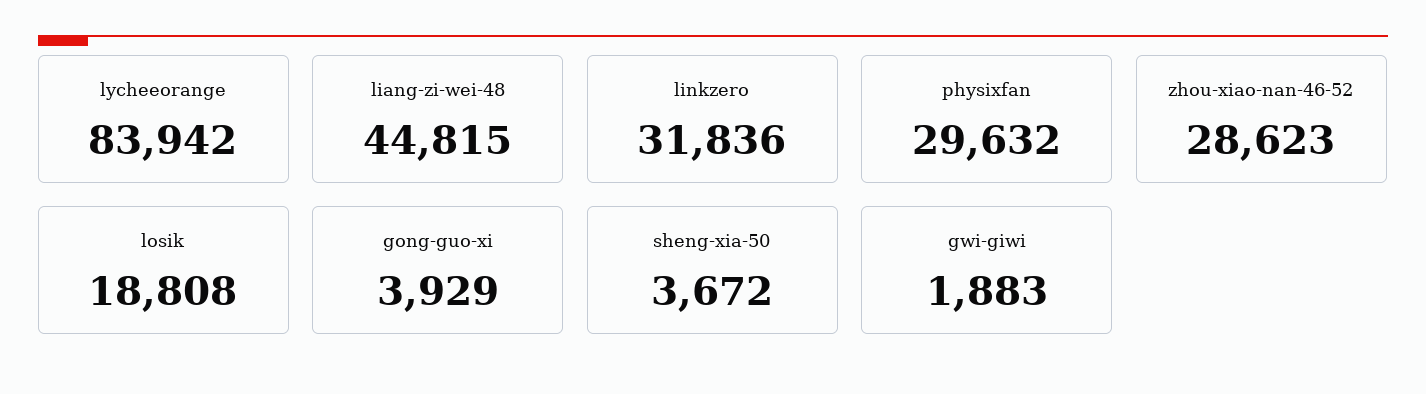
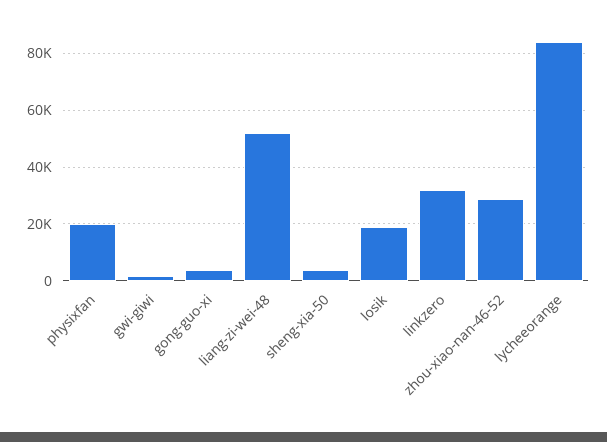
  {
    "lycheeorange": 83942,
-   "liang-zi-wei-48": 44815,
+   "liang-zi-wei-48": 52500,
    "linkzero": 31836,
-   "physixfan": 29632,
+   "physixfan": 20000,
    "zhou-xiao-nan-46-52": 28623,
    "losik": 18808,
    "gong-guo-xi": 3929,
    "sheng-xia-50": 3672,
    "gwi-giwi": 1883
  }

